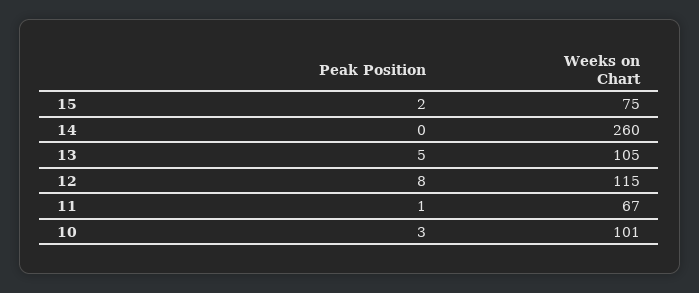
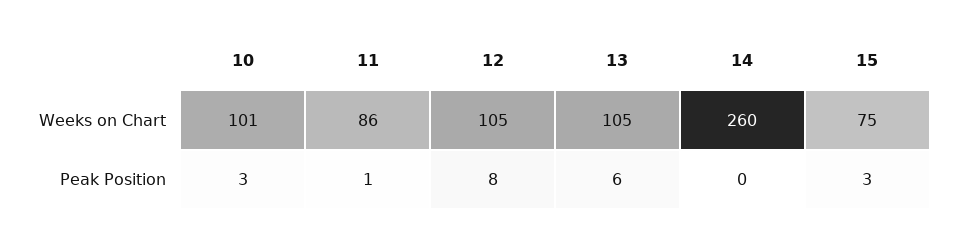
  {
    "Peak Position": {
-     "15": 2,
+     "15": 3,
      "14": 0,
-     "13": 5,
+     "13": 6,
      "12": 8,
      "11": 1,
      "10": 3
    },
    "Weeks on Chart": {
      "15": 75,
      "14": 260,
      "13": 105,
-     "12": 115,
+     "12": 105,
-     "11": 67,
+     "11": 86,
      "10": 101
    }
  }

